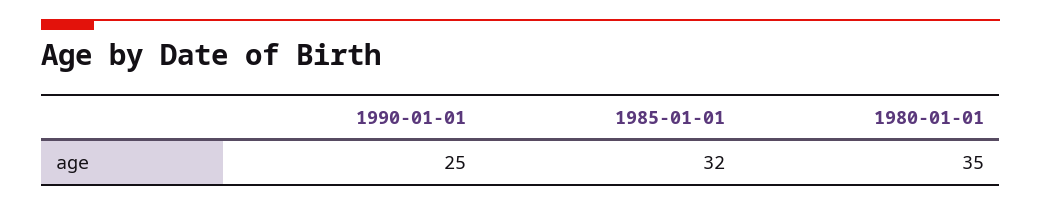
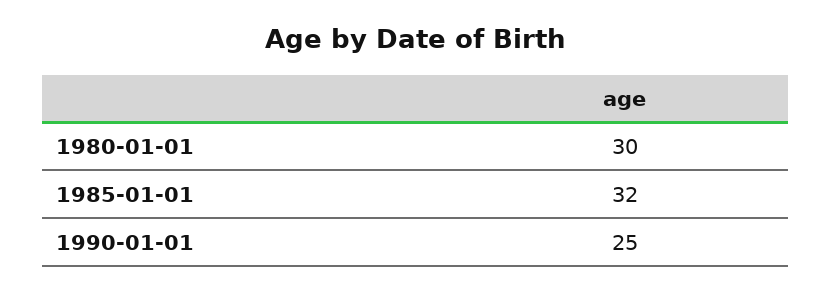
  {
    "1990-01-01": 25,
    "1985-01-01": 32,
-   "1980-01-01": 35
+   "1980-01-01": 30
  }

